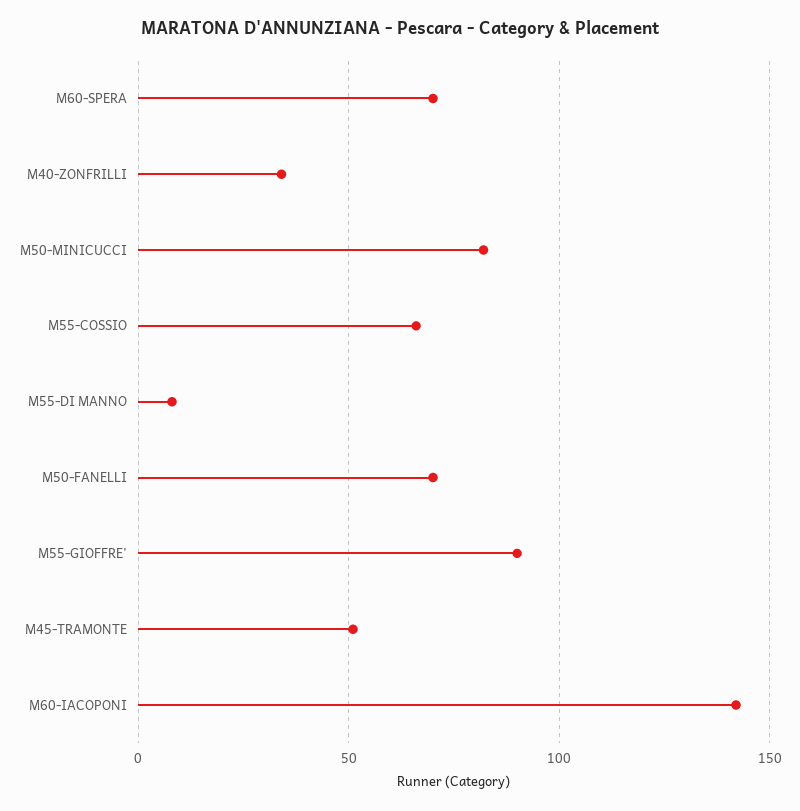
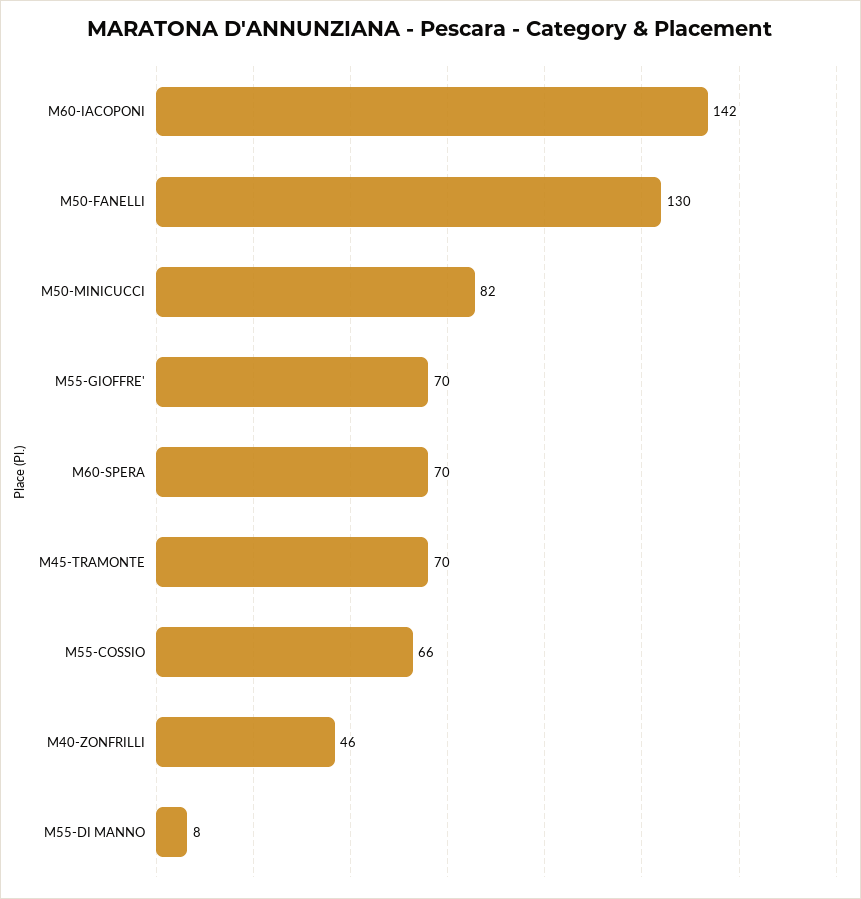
  {
    "M60-SPERA": 70,
-   "M40-ZONFRILLI": 35,
+   "M40-ZONFRILLI": 46,
    "M50-MINICUCCI": 82,
    "M55-COSSIO": 66,
    "M55-DI MANNO": 8,
-   "M50-FANELLI": 70,
+   "M50-FANELLI": 130,
-   "M55-GIOFFRE'": 90,
+   "M55-GIOFFRE'": 70,
-   "M45-TRAMONTE": 50,
+   "M45-TRAMONTE": 70,
    "M60-IACOPONI": 142
  }

